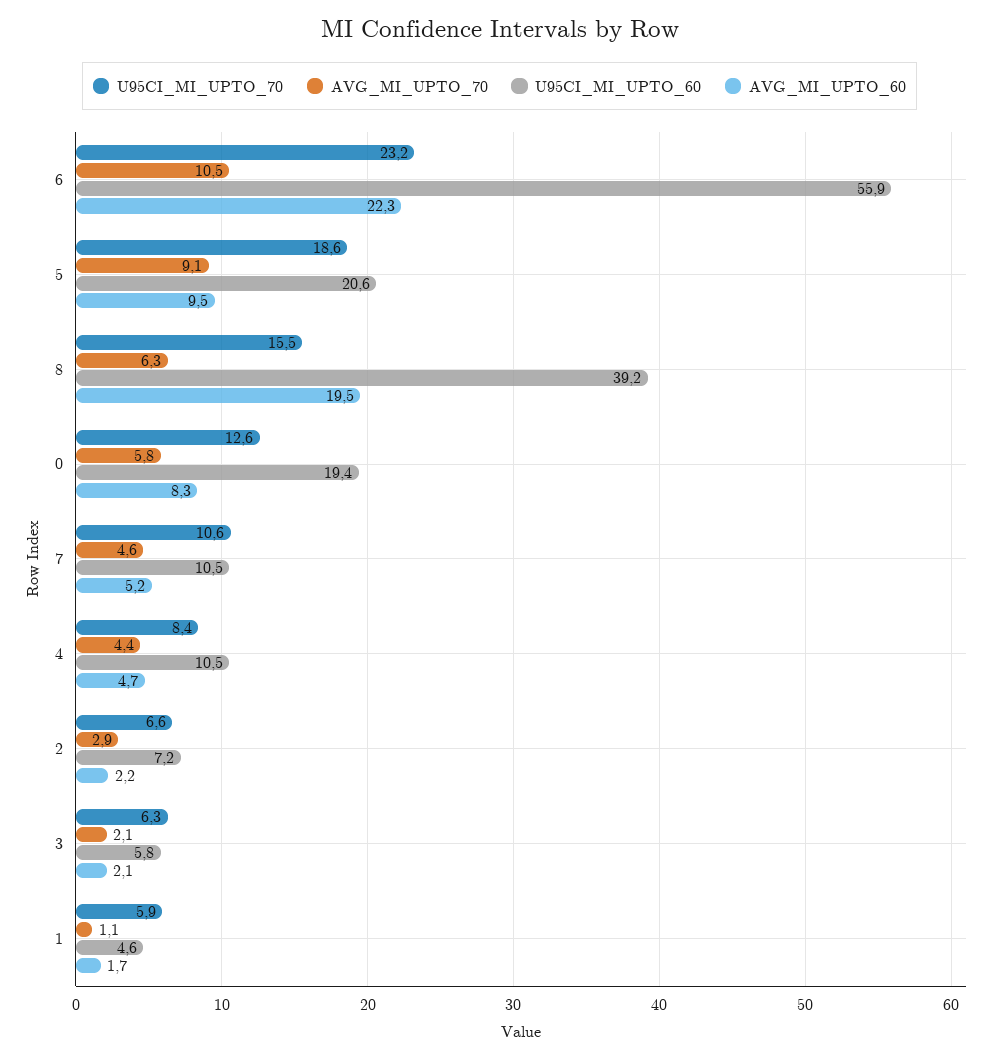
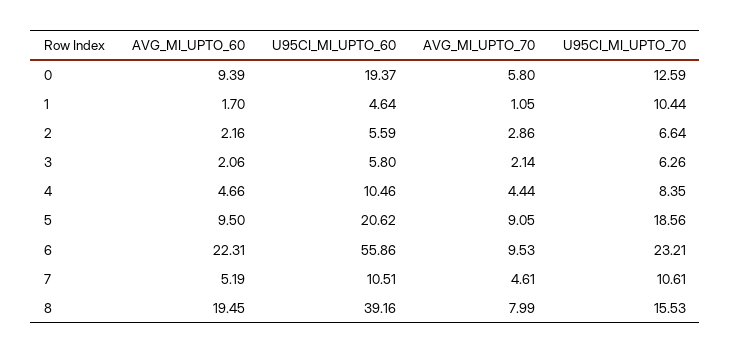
  {
    "U95CI_MI_UPTO_70": {
      "6": 23.21,
      "5": 18.56,
      "8": 15.53,
      "0": 12.59,
      "7": 10.61,
      "4": 8.35,
      "2": 6.64,
      "3": 6.26,
-     "1": 5.9
+     "1": 10.44
    },
    "AVG_MI_UPTO_70": {
-     "6": 10.5,
+     "6": 9.53,
      "5": 9.05,
-     "8": 6.3,
+     "8": 7.99,
      "0": 5.8,
      "7": 4.61,
      "4": 4.44,
      "2": 2.86,
      "3": 2.14,
      "1": 1.05
    },
    "U95CI_MI_UPTO_60": {
      "6": 55.86,
      "5": 20.62,
      "8": 39.16,
      "0": 19.37,
      "7": 10.51,
      "4": 10.46,
-     "2": 7.2,
+     "2": 5.59,
      "3": 5.8,
      "1": 4.64
    },
    "AVG_MI_UPTO_60": {
      "6": 22.31,
      "5": 9.5,
      "8": 19.45,
-     "0": 8.3,
+     "0": 9.39,
      "7": 5.19,
      "4": 4.66,
      "2": 2.16,
      "3": 2.06,
      "1": 1.7
    }
  }

